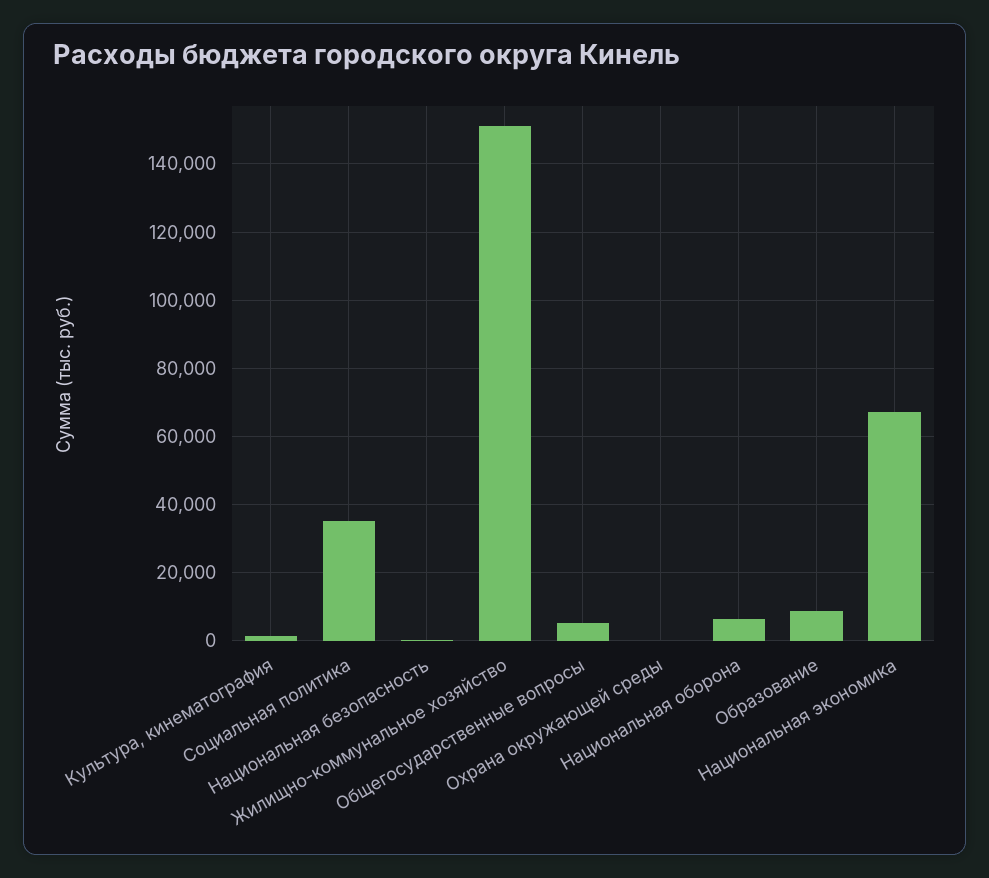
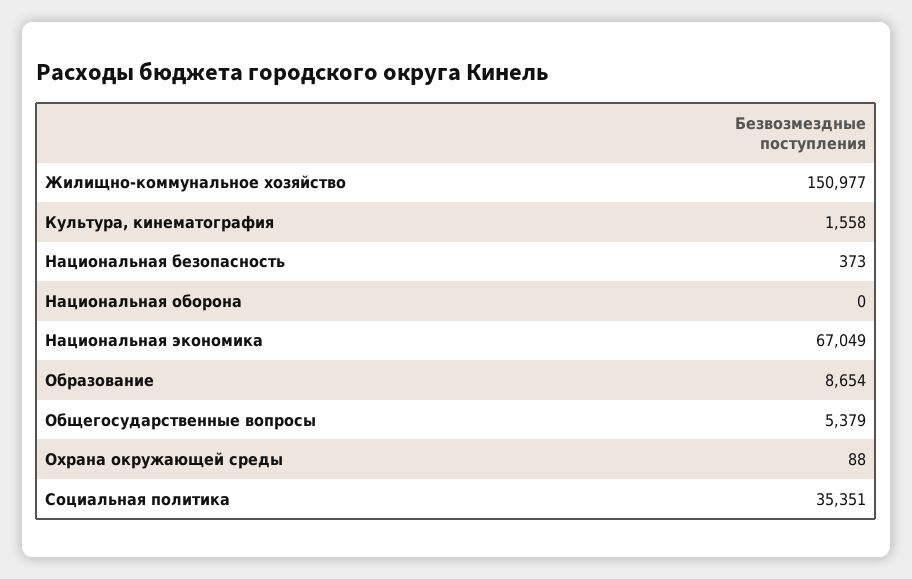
  {
    "Культура, кинематография": 1558,
    "Социальная политика": 35351,
    "Национальная безопасность": 373,
    "Жилищно-коммунальное хозяйство": 150977,
    "Общегосударственные вопросы": 5379,
    "Охрана окружающей среды": 88,
-   "Национальная оборона": 6000,
+   "Национальная оборона": 0,
    "Образование": 8654,
    "Национальная экономика": 67049
  }

